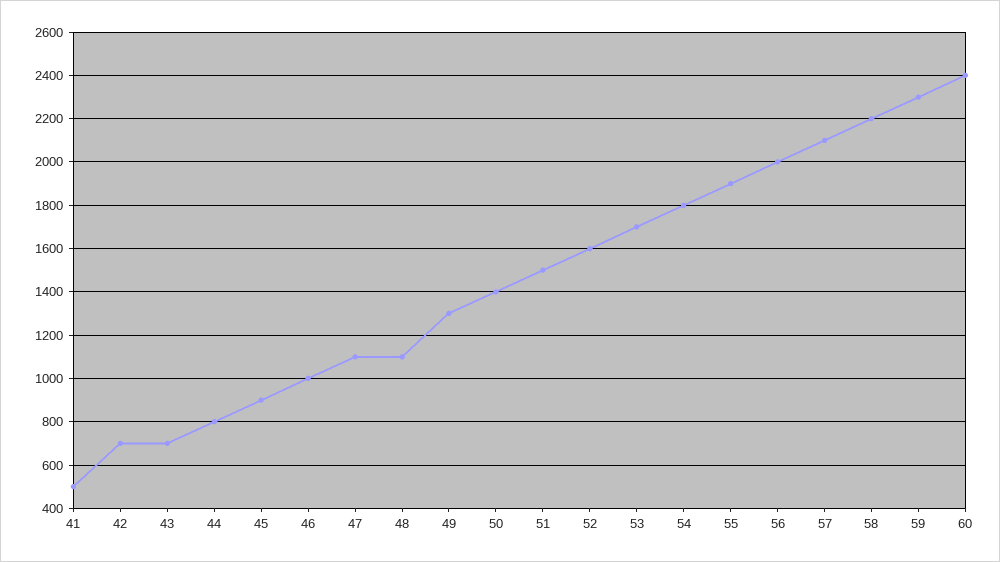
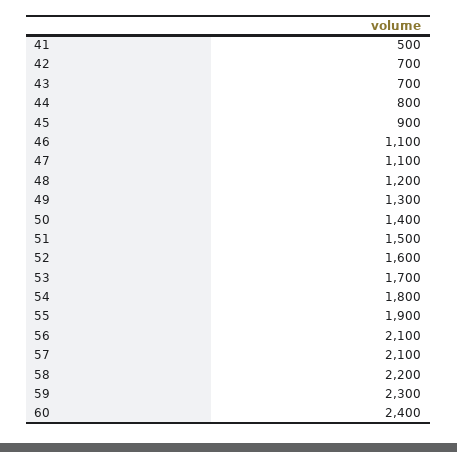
  {
    "41": 500,
    "42": 700,
    "43": 700,
    "44": 800,
    "45": 900,
-   "46": 1000,
+   "46": 1100,
    "47": 1100,
-   "48": 1100,
+   "48": 1200,
    "49": 1300,
    "50": 1400,
    "51": 1500,
    "52": 1600,
    "53": 1700,
    "54": 1800,
    "55": 1900,
-   "56": 2000,
+   "56": 2100,
    "57": 2100,
    "58": 2200,
    "59": 2300,
    "60": 2400
  }

